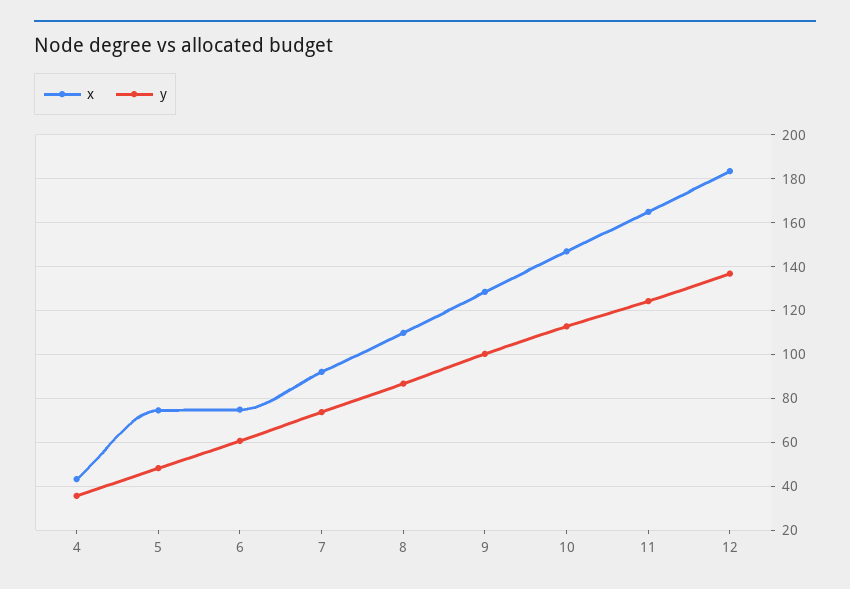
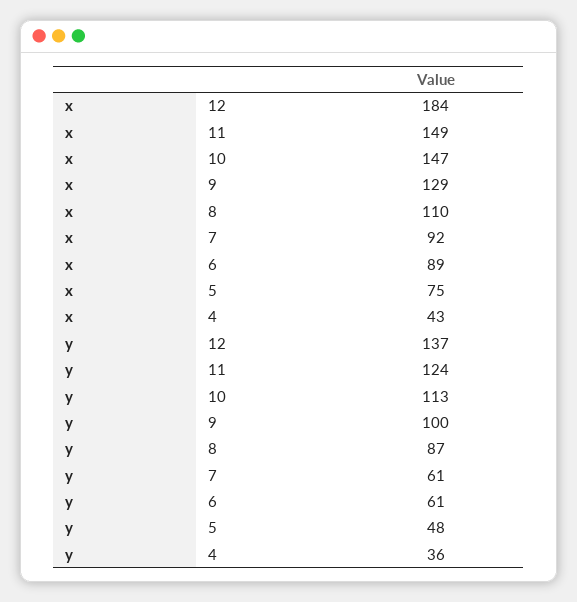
  {
    "x": {
      "4": 43,
      "5": 75,
-     "6": 75,
+     "6": 89,
      "7": 92,
      "8": 110,
      "9": 129,
      "10": 147,
-     "11": 165,
+     "11": 149,
      "12": 184
    },
    "y": {
      "4": 36,
      "5": 48,
      "6": 61,
-     "7": 75,
+     "7": 61,
      "8": 87,
      "9": 100,
      "10": 113,
      "11": 124,
      "12": 137
    }
  }

